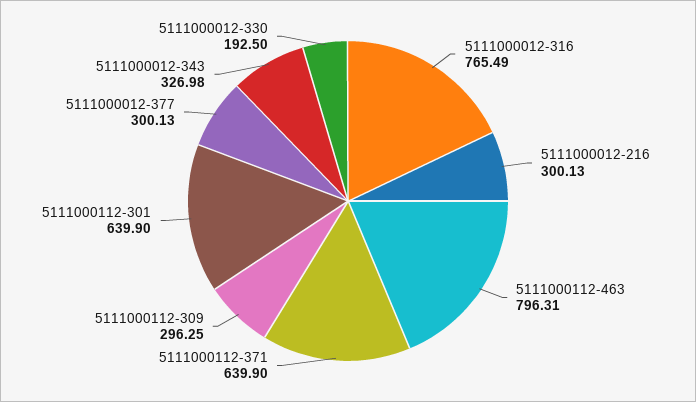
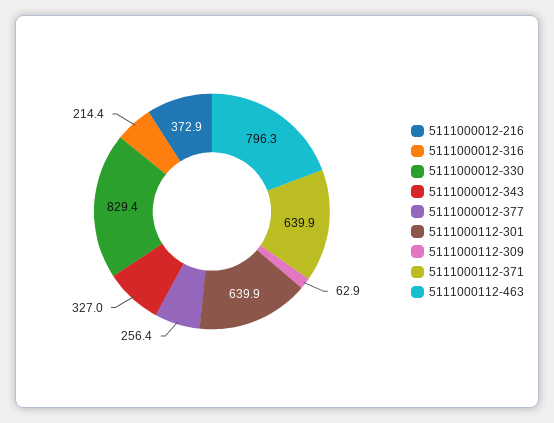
  {
-   "5111000012-316": 765.49,
+   "5111000012-316": 214.4,
-   "5111000012-216": 300.13,
+   "5111000012-216": 372.9,
    "5111000112-463": 796.31,
    "5111000112-371": 639.9,
-   "5111000112-309": 296.25,
+   "5111000112-309": 62.9,
    "5111000112-301": 639.9,
-   "5111000012-377": 300.13,
+   "5111000012-377": 256.4,
    "5111000012-343": 326.98,
-   "5111000012-330": 192.5
+   "5111000012-330": 829.4
  }

